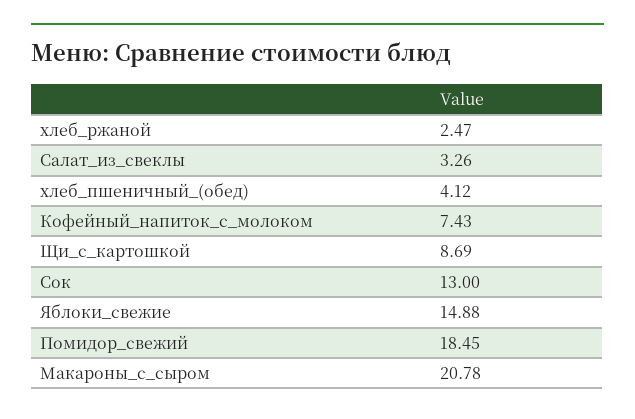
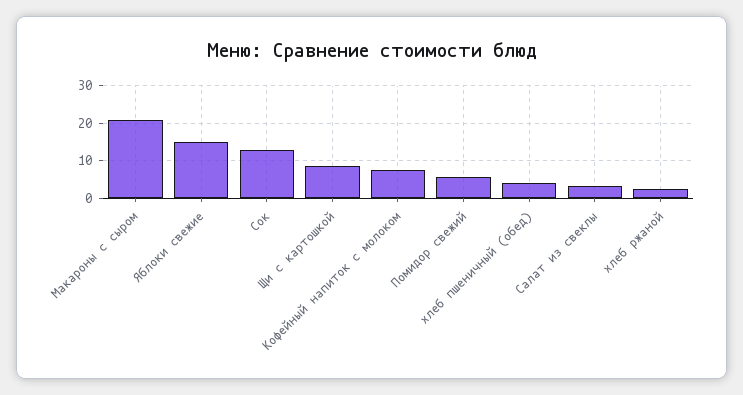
  {
    "хлеб_ржаной": 2.47,
    "Салат_из_свеклы": 3.26,
    "хлеб_пшеничный_(обед)": 4.12,
    "Кофейный_напиток_с_молоком": 7.43,
    "Щи_с_картошкой": 8.69,
    "Сок": 13,
    "Яблоки_свежие": 14.88,
-   "Помидор_свежий": 18.45,
+   "Помидор_свежий": 6,
    "Макароны_с_сыром": 20.78
  }

